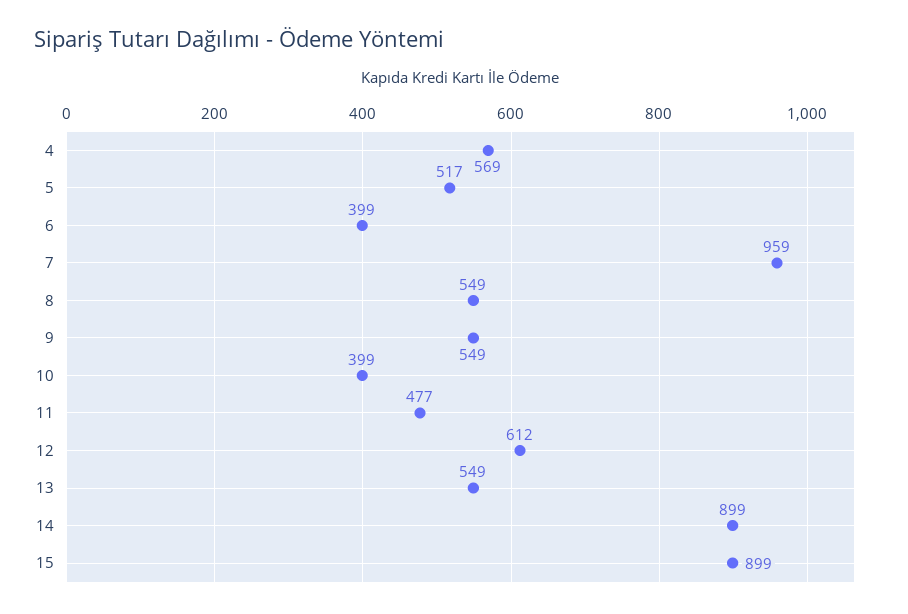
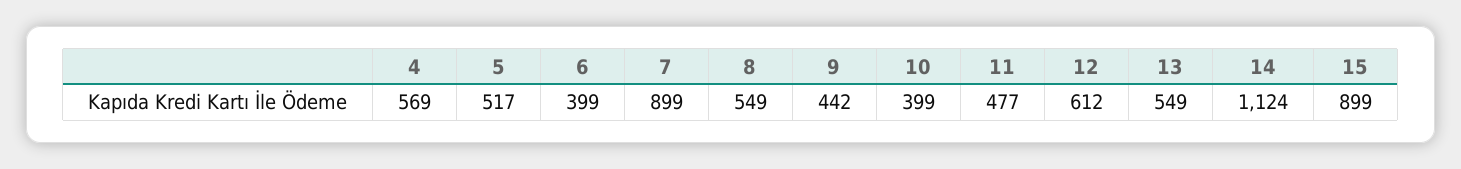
  {
    "4": 569,
    "5": 517,
    "6": 399,
-   "7": 959,
+   "7": 899,
    "8": 549,
-   "9": 549,
+   "9": 442,
    "10": 399,
    "11": 477,
    "12": 612,
    "13": 549,
-   "14": 899,
+   "14": 1124,
    "15": 899
  }

